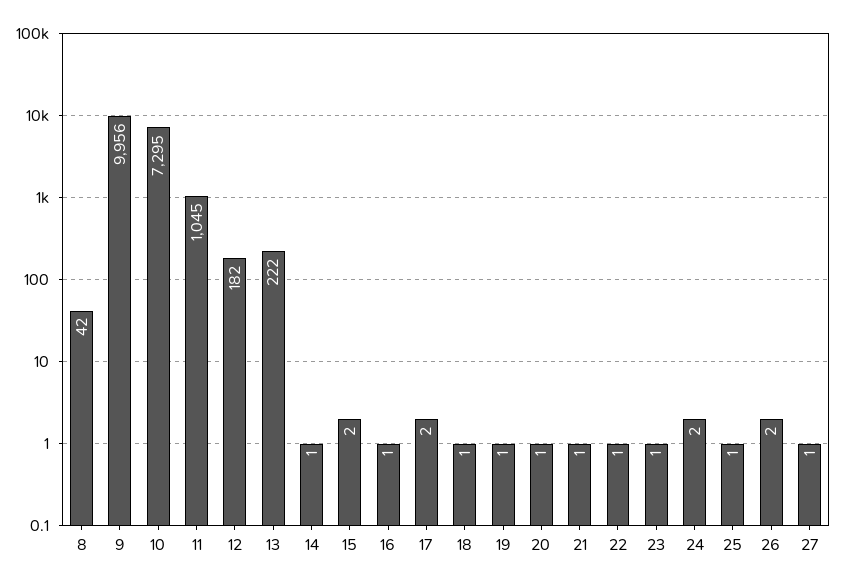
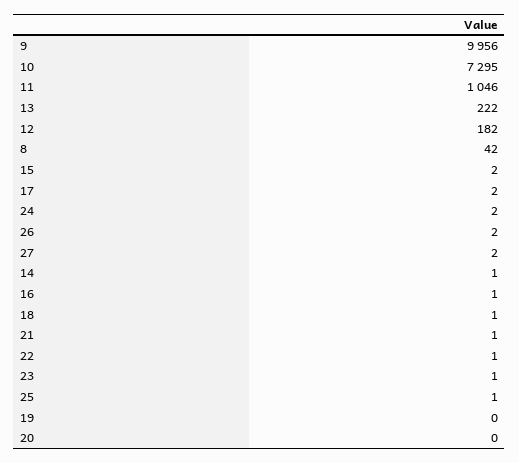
  {
    "8": 42,
    "9": 9956,
    "10": 7295,
-   "11": 1045,
+   "11": 1046,
    "12": 182,
    "13": 222,
    "14": 1,
    "15": 2,
    "16": 1,
    "17": 2,
    "18": 1,
-   "19": 1,
+   "19": 0,
-   "20": 1,
+   "20": 0,
    "21": 1,
    "22": 1,
    "23": 1,
    "24": 2,
    "25": 1,
    "26": 2,
-   "27": 1
+   "27": 2
  }

